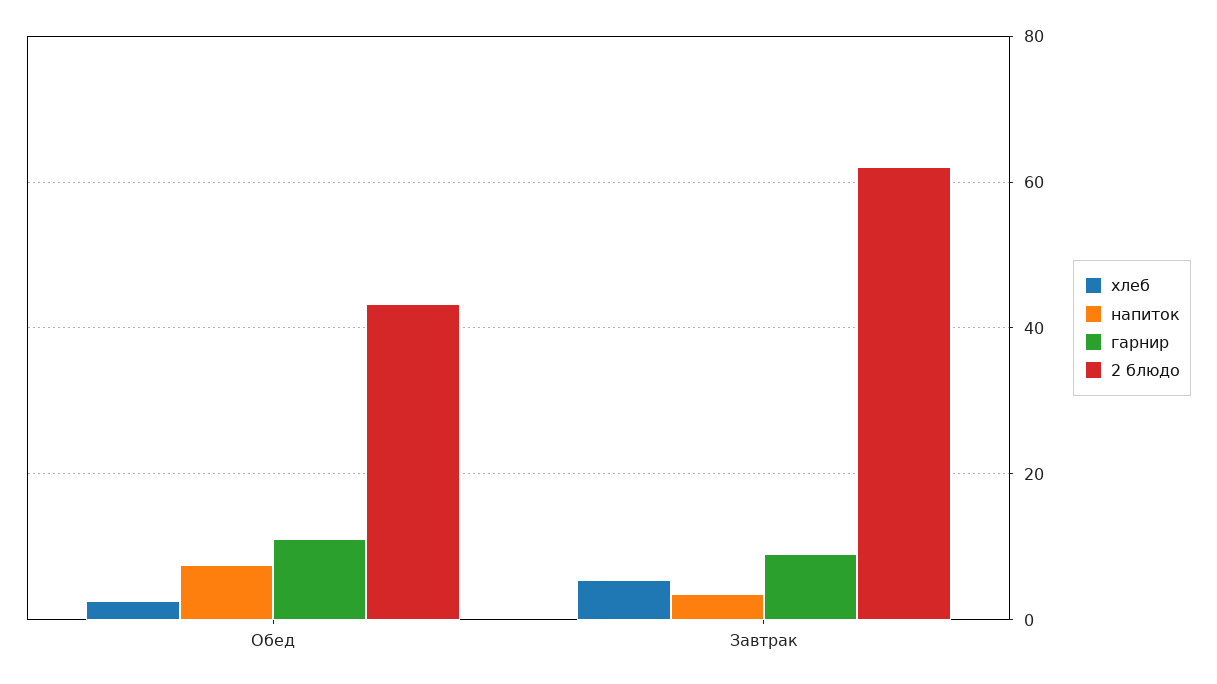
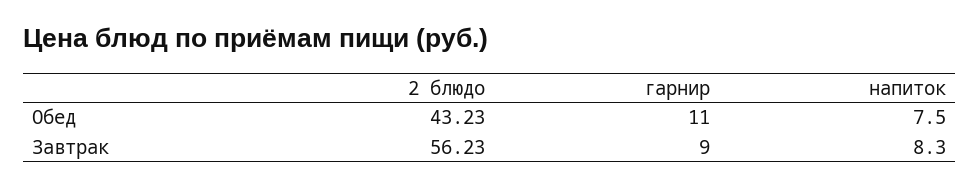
  {
-   "хлеб": {
-     "Обед": 2,
-     "Завтрак": 6
-   },
    "напиток": {
      "Обед": 7.5,
-     "Завтрак": 4
+     "Завтрак": 8.3
    },
    "гарнир": {
      "Обед": 11,
      "Завтрак": 9
    },
    "2 блюдо": {
      "Обед": 43.23,
-     "Завтрак": 62
+     "Завтрак": 56.23
    }
  }

